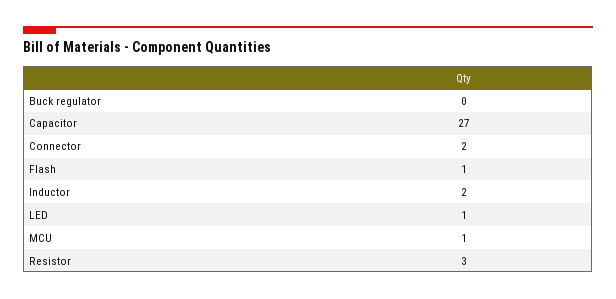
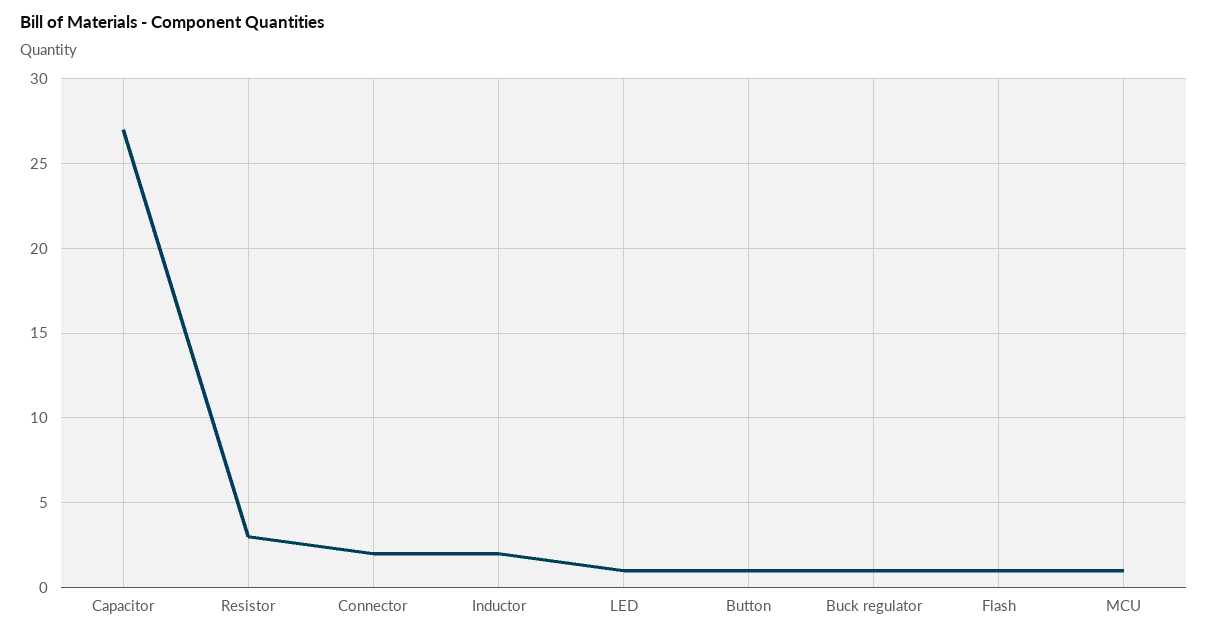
  {
-   "Buck regulator": 0,
+   "Buck regulator": 1,
    "Capacitor": 27,
    "Connector": 2,
    "Flash": 1,
    "Inductor": 2,
    "LED": 1,
    "MCU": 1,
-   "Resistor": 3
+   "Resistor": 3,
+   "Button": 1
  }

